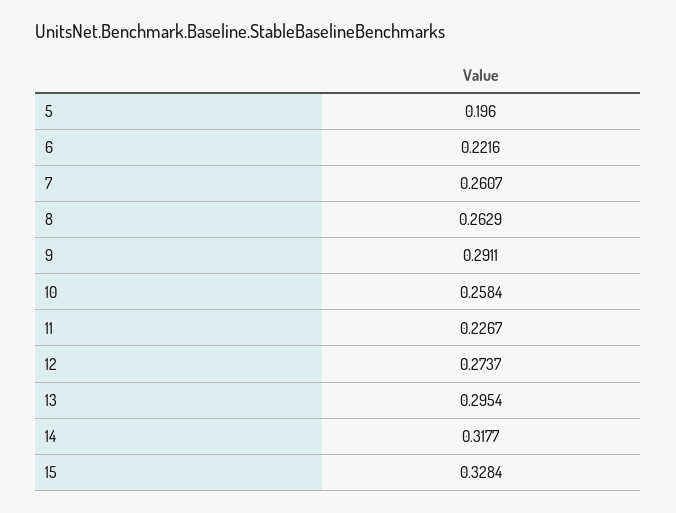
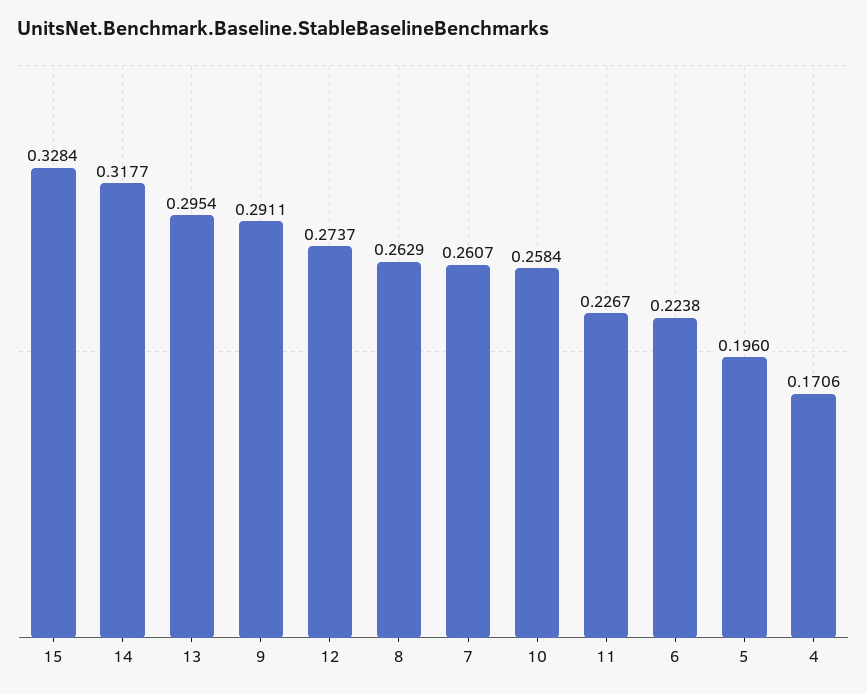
  {
    "5": 0.196,
-   "6": 0.2216,
+   "6": 0.2238,
    "7": 0.2607,
    "8": 0.2629,
    "9": 0.2911,
    "10": 0.2584,
    "11": 0.2267,
    "12": 0.2737,
    "13": 0.2954,
    "14": 0.3177,
-   "15": 0.3284
+   "15": 0.3284,
+   "4": 0.1706
  }

